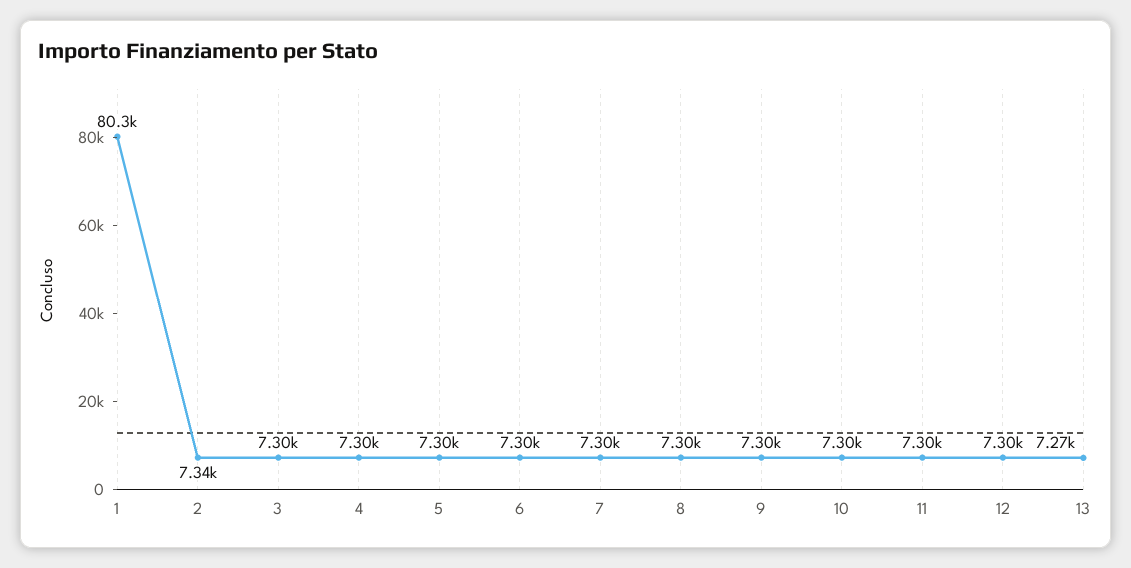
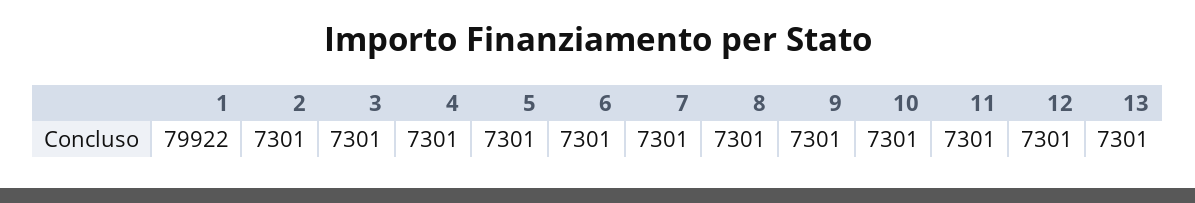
  {
-   "1": 80300,
+   "1": 79922,
-   "2": 7340,
+   "2": 7301,
    "3": 7301,
    "4": 7301,
    "5": 7301,
    "6": 7301,
    "7": 7301,
    "8": 7301,
    "9": 7301,
    "10": 7301,
    "11": 7301,
    "12": 7301,
-   "13": 7270
+   "13": 7301
  }

